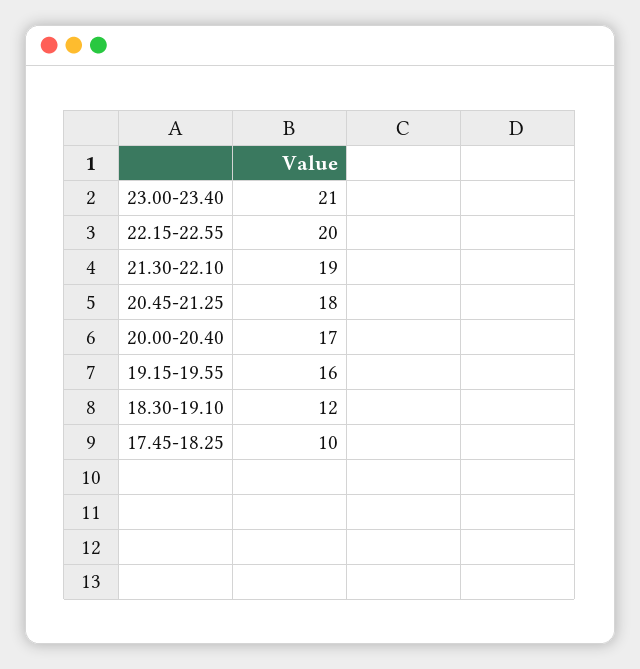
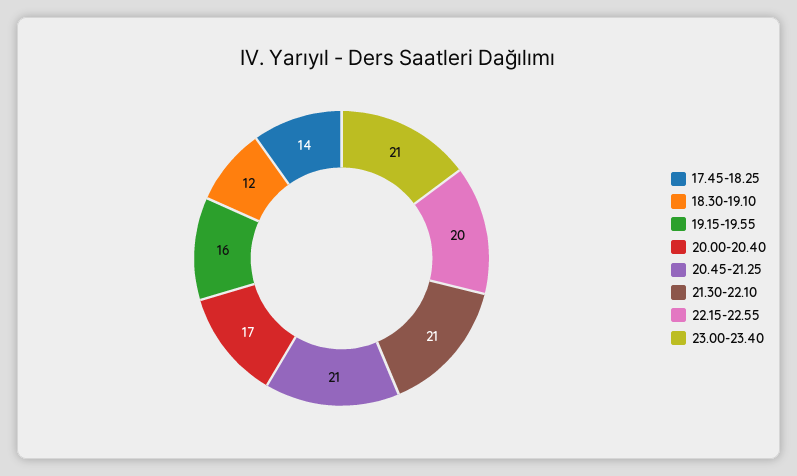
  {
    "23.00-23.40": 21,
    "22.15-22.55": 20,
-   "21.30-22.10": 19,
+   "21.30-22.10": 21,
-   "20.45-21.25": 18,
+   "20.45-21.25": 21,
    "20.00-20.40": 17,
    "19.15-19.55": 16,
    "18.30-19.10": 12,
-   "17.45-18.25": 10
+   "17.45-18.25": 14
  }

